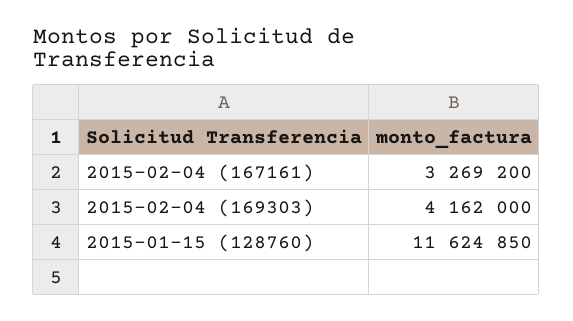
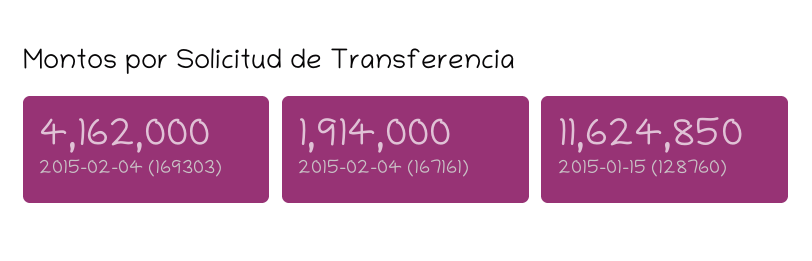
  {
-   "2015-02-04 (167161)": 3269200,
+   "2015-02-04 (167161)": 1914000,
    "2015-02-04 (169303)": 4162000,
    "2015-01-15 (128760)": 11624850
  }

